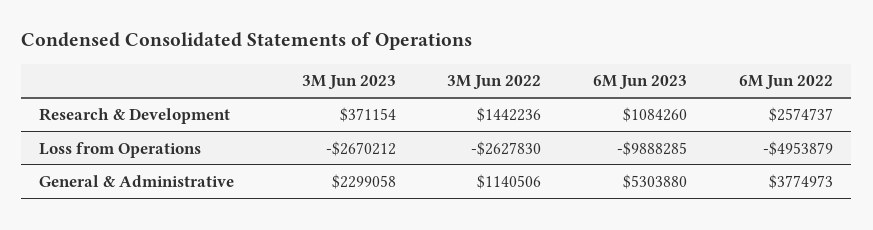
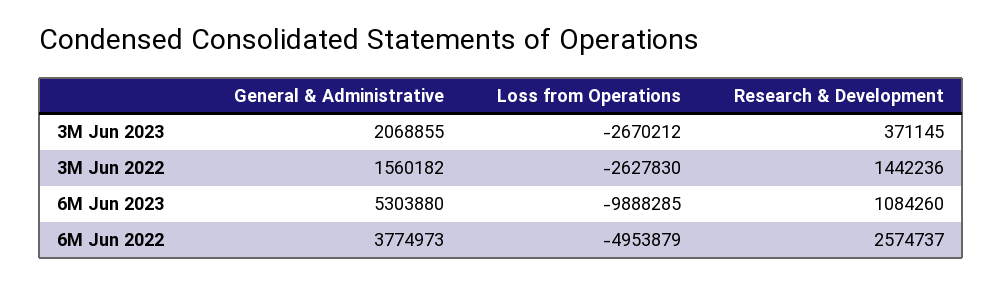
  {
    "3M Jun 2023": {
-     "Research & Development": 371154,
+     "Research & Development": 371145,
      "Loss from Operations": -2670212,
-     "General & Administrative": 2299058
+     "General & Administrative": 2068855
    },
    "3M Jun 2022": {
      "Research & Development": 1442236,
      "Loss from Operations": -2627830,
-     "General & Administrative": 1140506
+     "General & Administrative": 1560182
    },
    "6M Jun 2023": {
      "Research & Development": 1084260,
      "Loss from Operations": -9888285,
      "General & Administrative": 5303880
    },
    "6M Jun 2022": {
      "Research & Development": 2574737,
      "Loss from Operations": -4953879,
      "General & Administrative": 3774973
    }
  }

